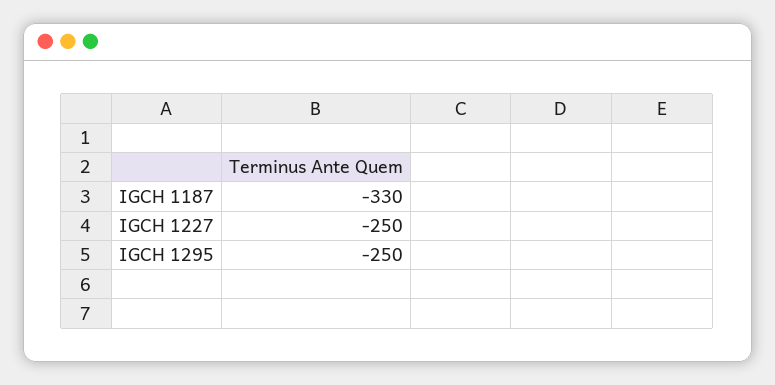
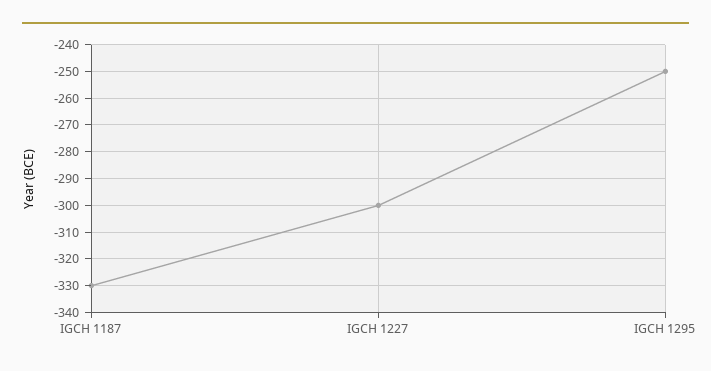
  {
    "IGCH 1187": -330,
-   "IGCH 1227": -250,
+   "IGCH 1227": -300,
    "IGCH 1295": -250
  }

